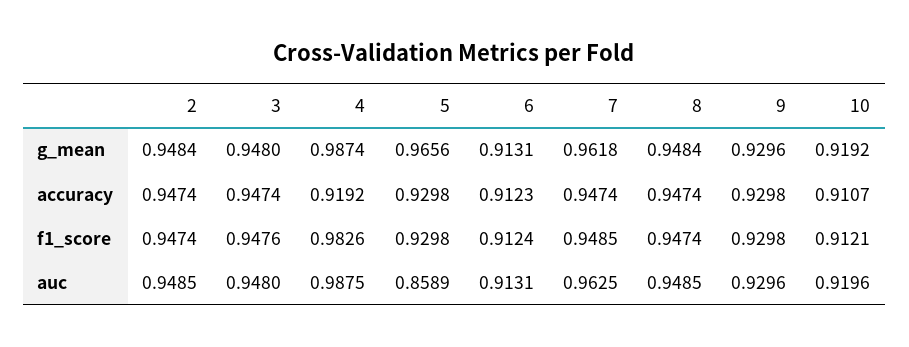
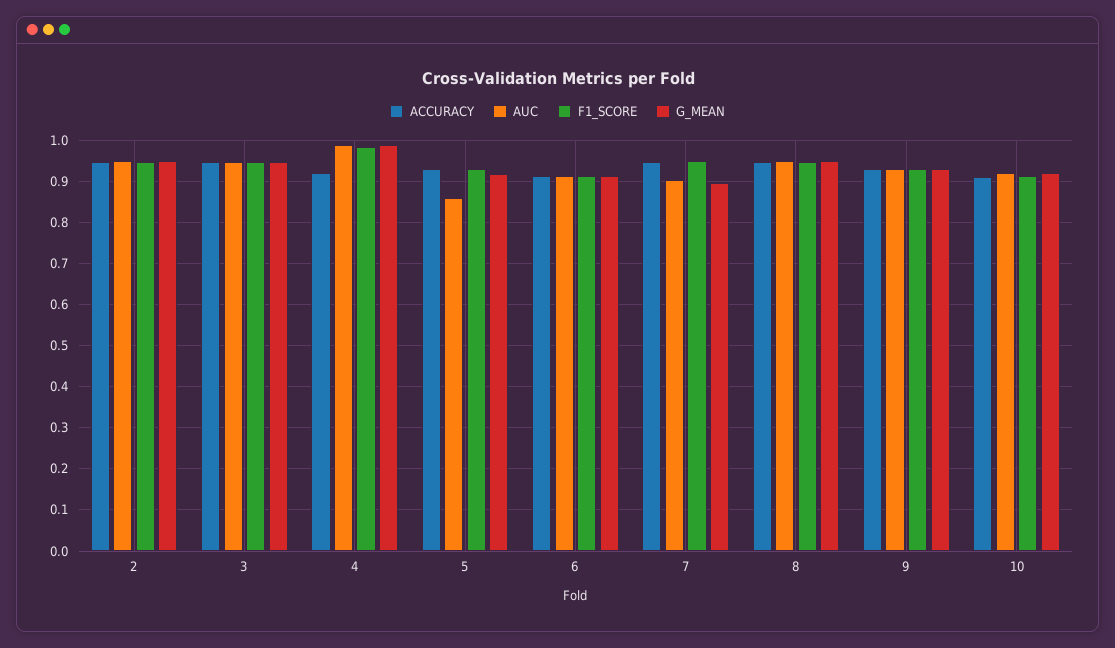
  {
    "g_mean": {
      "2": 0.9484,
      "3": 0.948,
      "4": 0.9874,
-     "5": 0.9656,
+     "5": 0.92,
      "6": 0.9131,
-     "7": 0.9618,
+     "7": 0.9,
      "8": 0.9484,
      "9": 0.9296,
      "10": 0.9192
    },
    "accuracy": {
      "2": 0.9474,
      "3": 0.9474,
      "4": 0.9192,
      "5": 0.9298,
      "6": 0.9123,
      "7": 0.9474,
      "8": 0.9474,
      "9": 0.9298,
      "10": 0.9107
    },
    "f1_score": {
      "2": 0.9474,
      "3": 0.9476,
      "4": 0.9826,
      "5": 0.9298,
      "6": 0.9124,
      "7": 0.9485,
      "8": 0.9474,
      "9": 0.9298,
      "10": 0.9121
    },
    "auc": {
      "2": 0.9485,
      "3": 0.948,
      "4": 0.9875,
      "5": 0.8589,
      "6": 0.9131,
-     "7": 0.9625,
+     "7": 0.9,
      "8": 0.9485,
      "9": 0.9296,
      "10": 0.9196
    }
  }

